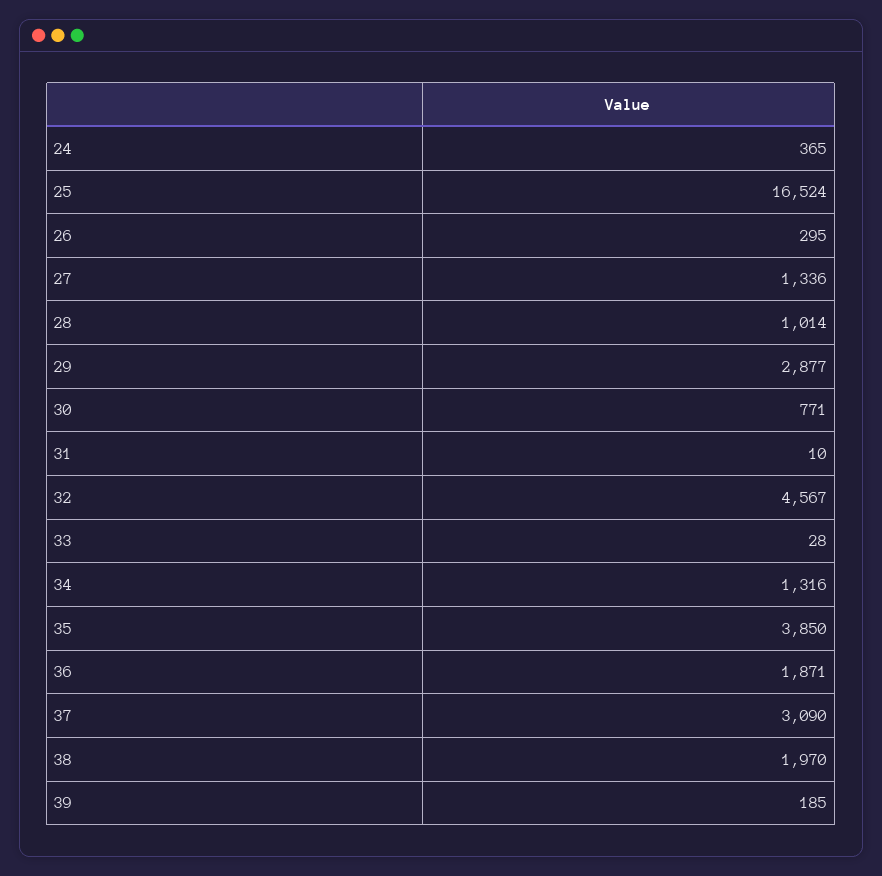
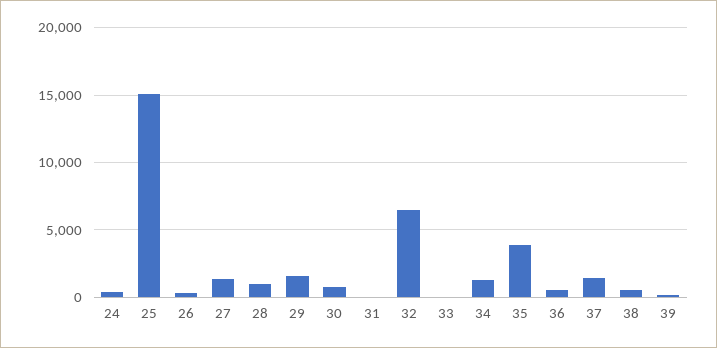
  {
    "24": 365,
-   "25": 16524,
+   "25": 15000,
    "26": 295,
    "27": 1336,
    "28": 1014,
-   "29": 2877,
+   "29": 1500,
    "30": 771,
    "31": 10,
-   "32": 4567,
+   "32": 6500,
    "33": 28,
    "34": 1316,
    "35": 3850,
-   "36": 1871,
+   "36": 500,
-   "37": 3090,
+   "37": 1500,
-   "38": 1970,
+   "38": 500,
    "39": 185
  }

